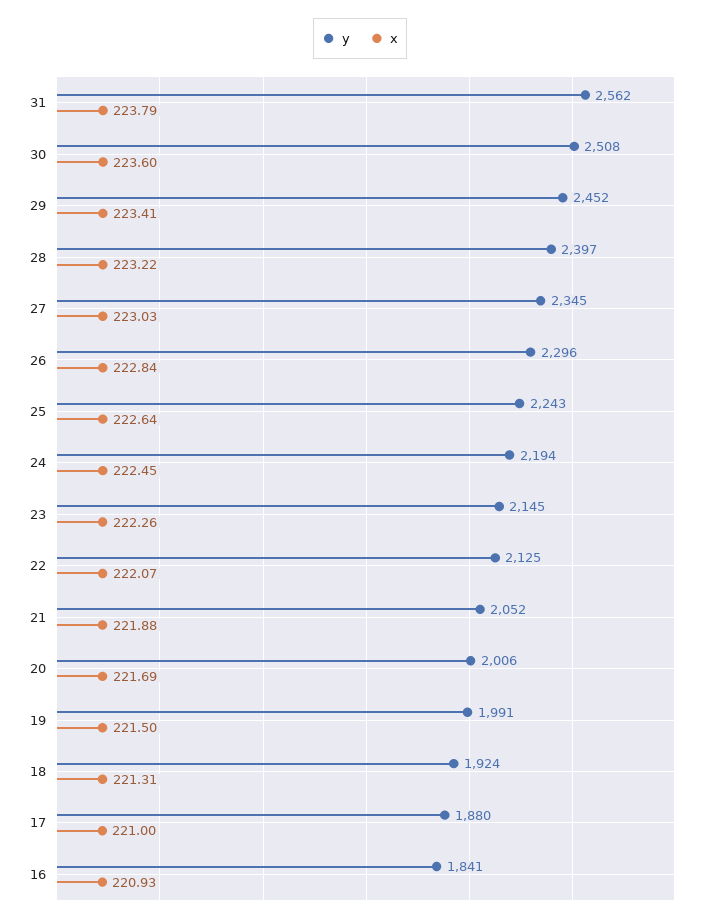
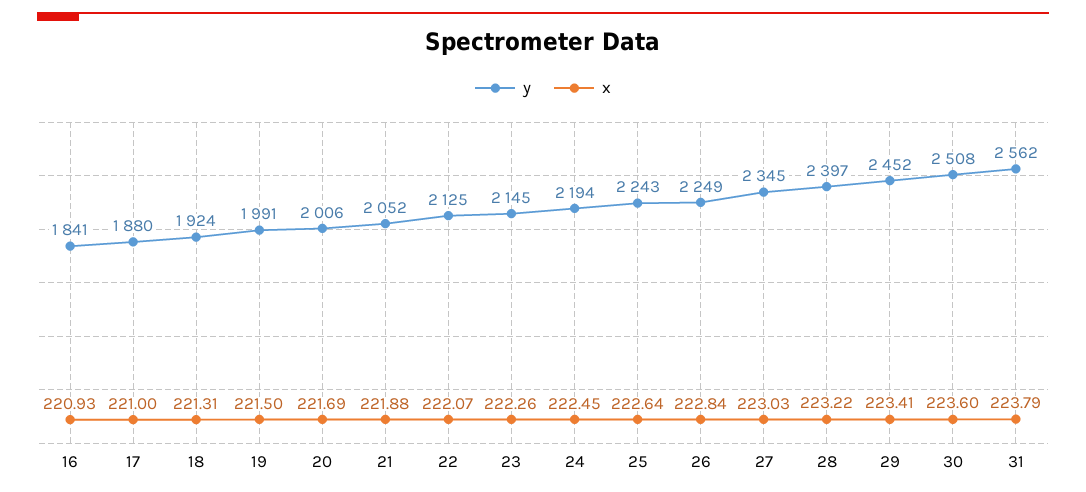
  {
    "y": {
      "31": 2562,
      "30": 2508,
      "29": 2452,
      "28": 2397,
      "27": 2345,
-     "26": 2296,
+     "26": 2249,
      "25": 2243,
      "24": 2194,
      "23": 2145,
      "22": 2125,
      "21": 2052,
      "20": 2006,
      "19": 1991,
      "18": 1924,
      "17": 1880,
      "16": 1841
    },
    "x": {
      "31": 223.79,
      "30": 223.6,
      "29": 223.41,
      "28": 223.22,
      "27": 223.03,
      "26": 222.84,
      "25": 222.64,
      "24": 222.45,
      "23": 222.26,
      "22": 222.07,
      "21": 221.88,
      "20": 221.69,
      "19": 221.5,
      "18": 221.31,
      "17": 221,
      "16": 220.93
    }
  }

